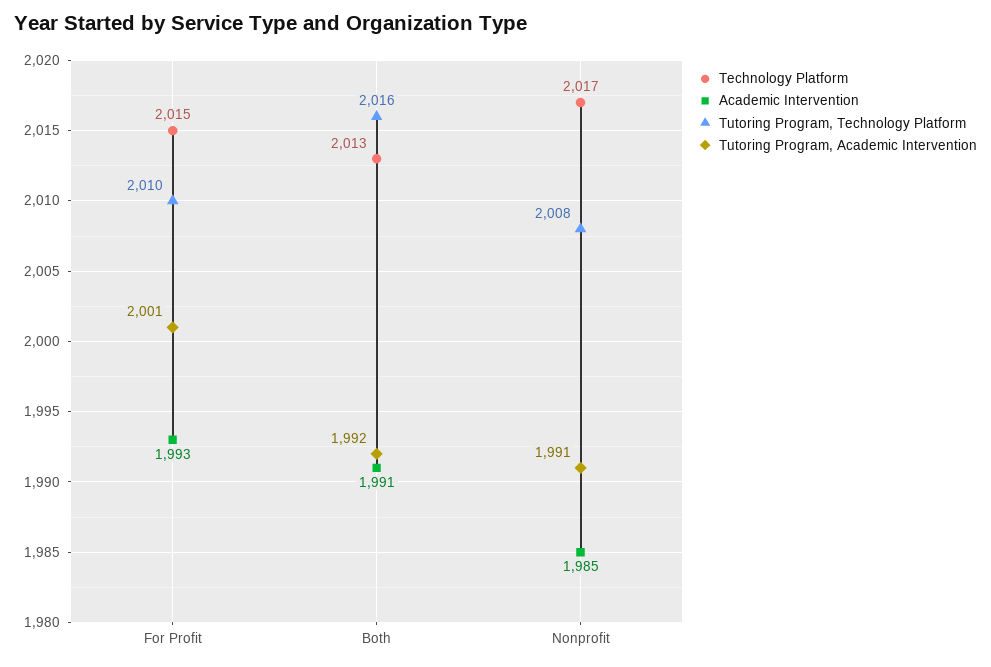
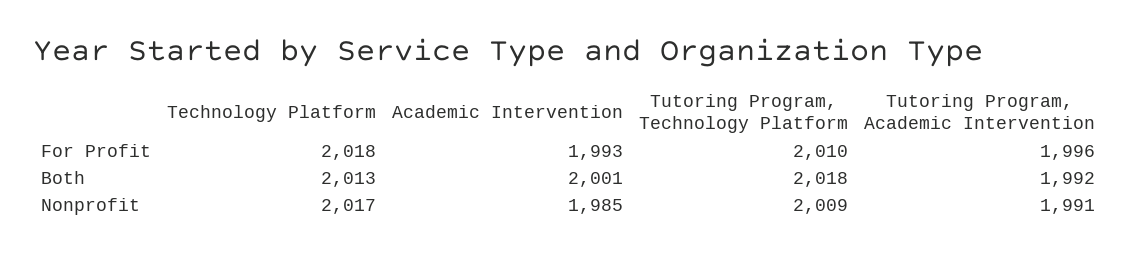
  {
    "Technology Platform": {
-     "For Profit": 2015,
+     "For Profit": 2018,
      "Both": 2013,
      "Nonprofit": 2017
    },
    "Academic Intervention": {
      "For Profit": 1993,
-     "Both": 1991,
+     "Both": 2001,
      "Nonprofit": 1985
    },
    "Tutoring Program, Technology Platform": {
      "For Profit": 2010,
-     "Both": 2016,
+     "Both": 2018,
-     "Nonprofit": 2008
+     "Nonprofit": 2009
    },
    "Tutoring Program, Academic Intervention": {
-     "For Profit": 2001,
+     "For Profit": 1996,
      "Both": 1992,
      "Nonprofit": 1991
    }
  }

